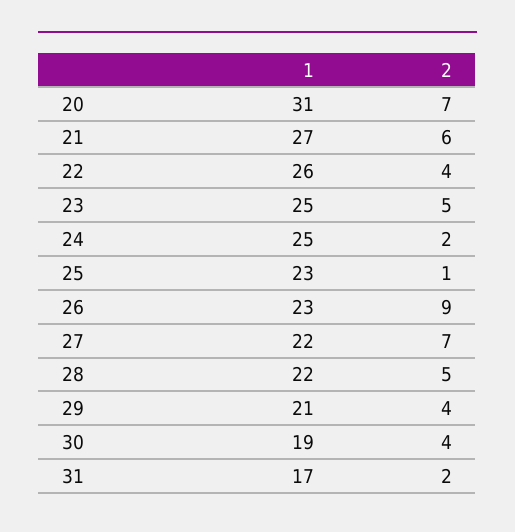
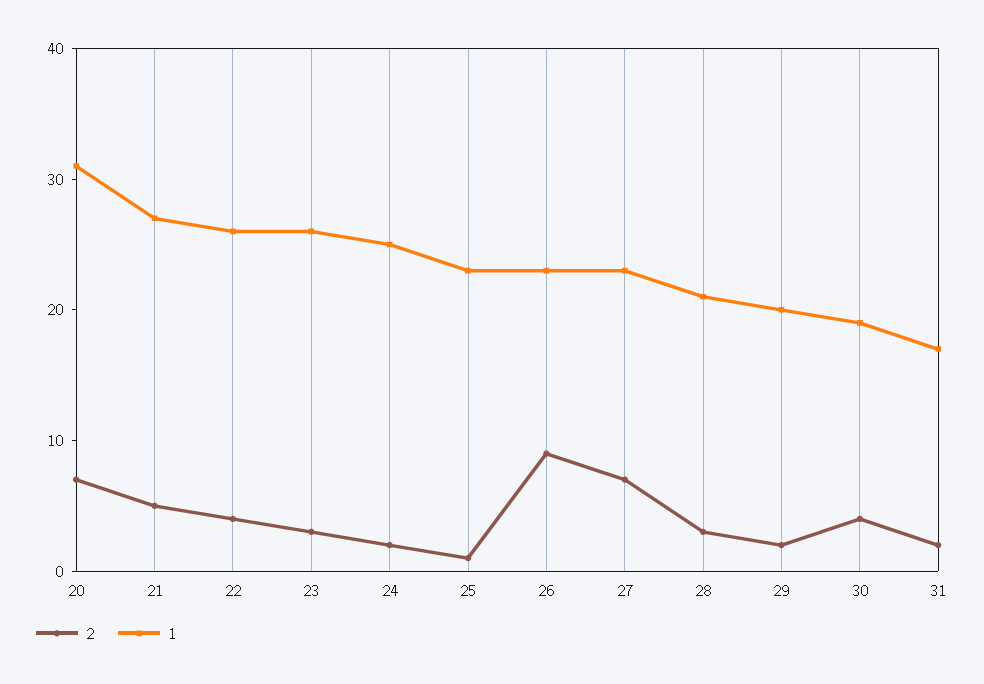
  {
    "1": {
      "20": 31,
      "21": 27,
      "22": 26,
-     "23": 25,
+     "23": 26,
      "24": 25,
      "25": 23,
      "26": 23,
-     "27": 22,
+     "27": 23,
-     "28": 22,
+     "28": 21,
-     "29": 21,
+     "29": 20,
      "30": 19,
      "31": 17
    },
    "2": {
      "20": 7,
-     "21": 6,
+     "21": 5,
      "22": 4,
-     "23": 5,
+     "23": 3,
      "24": 2,
      "25": 1,
      "26": 9,
      "27": 7,
-     "28": 5,
+     "28": 3,
-     "29": 4,
+     "29": 2,
      "30": 4,
      "31": 2
    }
  }

